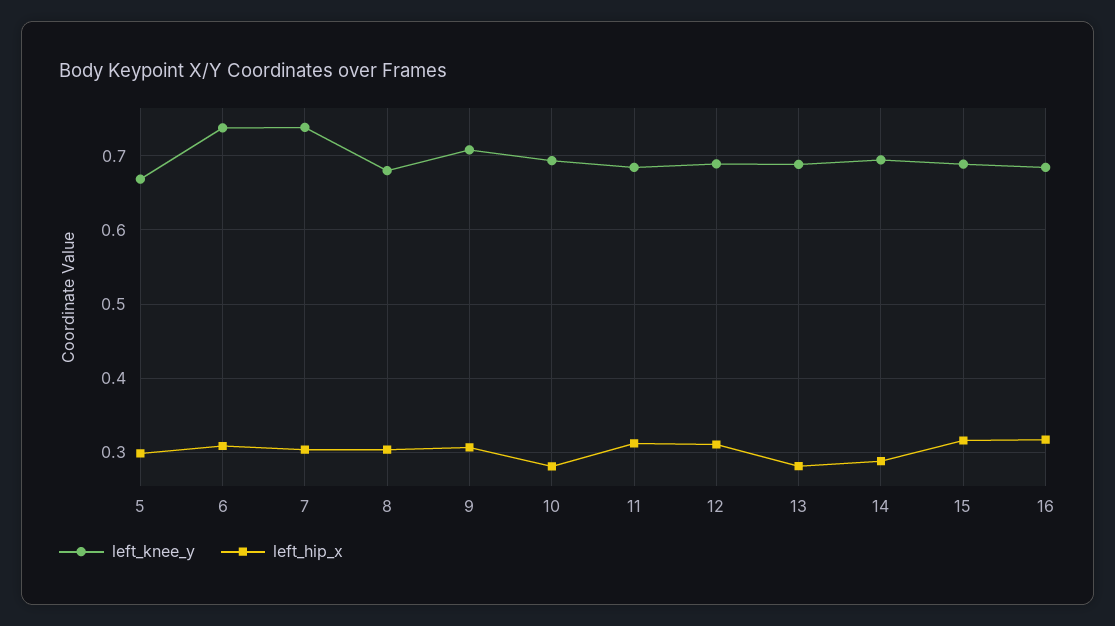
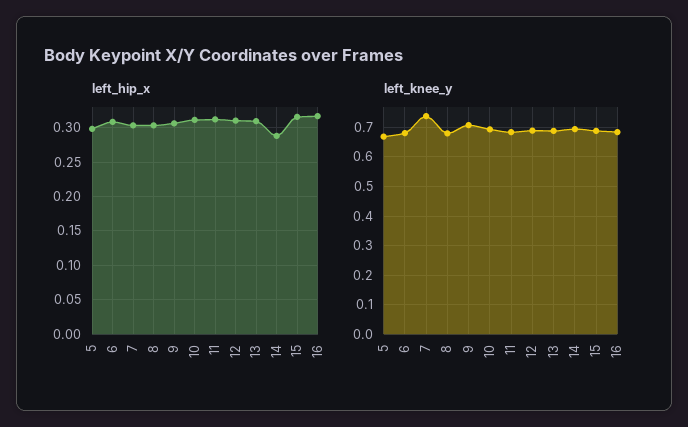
  {
    "left_knee_y": {
      "5": 0.67,
-     "6": 0.74,
+     "6": 0.675,
      "7": 0.74,
      "8": 0.68,
      "9": 0.71,
      "10": 0.69,
      "11": 0.68,
      "12": 0.69,
      "13": 0.69,
      "14": 0.69,
      "15": 0.69,
      "16": 0.68
    },
    "left_hip_x": {
      "5": 0.3,
      "6": 0.31,
      "7": 0.3,
      "8": 0.3,
      "9": 0.31,
-     "10": 0.28,
+     "10": 0.31,
      "11": 0.31,
      "12": 0.31,
-     "13": 0.28,
+     "13": 0.31,
      "14": 0.29,
      "15": 0.32,
      "16": 0.32
    }
  }

